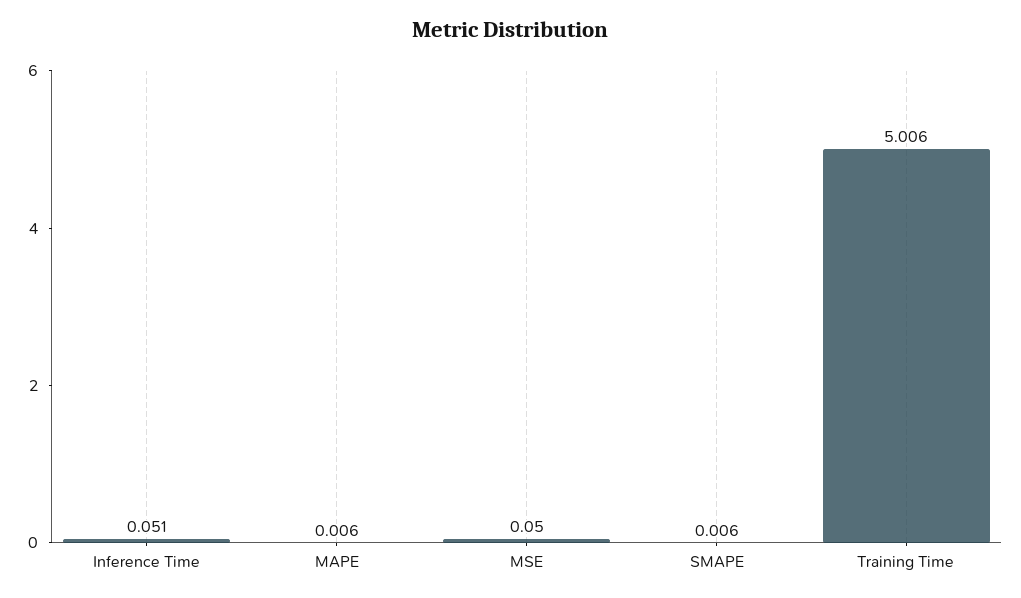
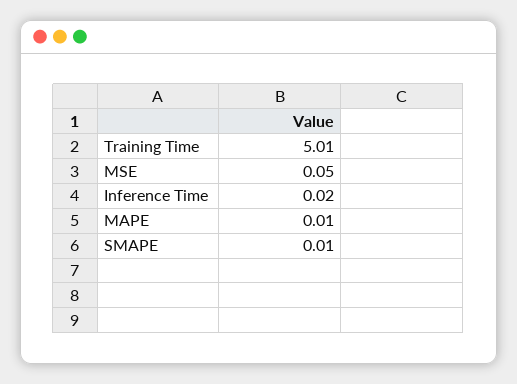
  {
-   "Inference Time": 0.051,
+   "Inference Time": 0.02,
    "MAPE": 0.006,
    "MSE": 0.05,
    "SMAPE": 0.006,
    "Training Time": 5.006
  }

